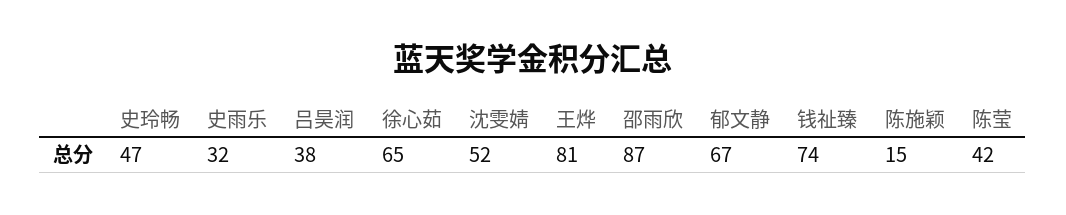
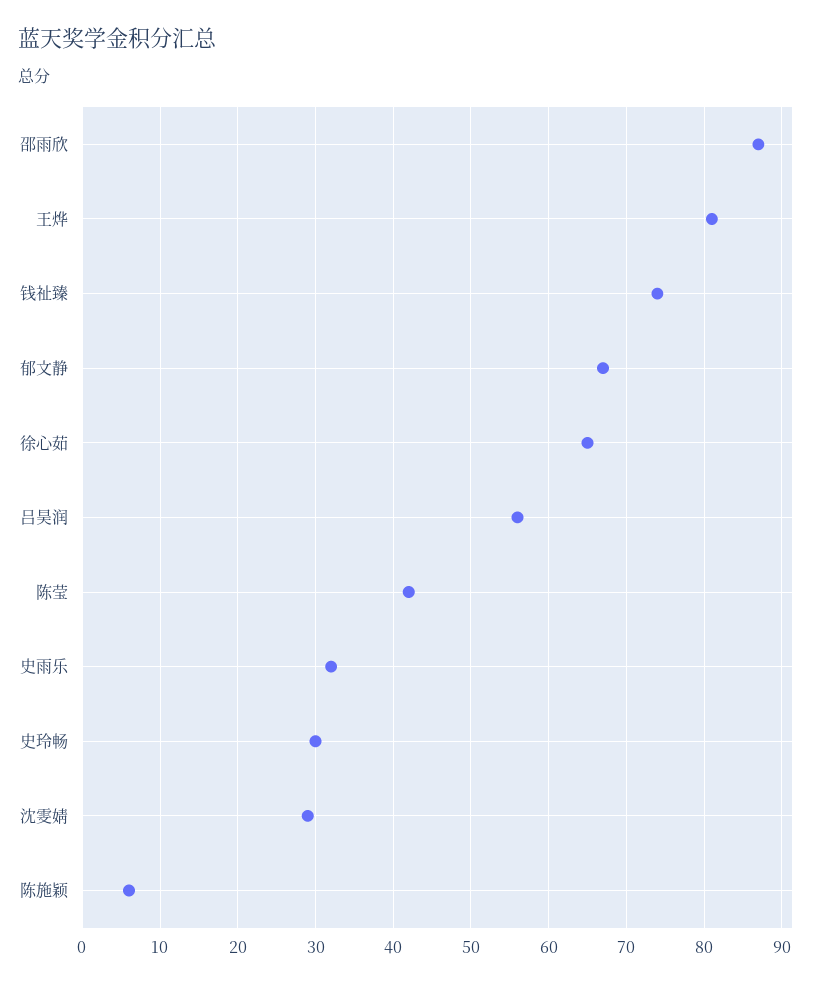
  {
-   "史玲畅": 47,
+   "史玲畅": 30,
    "史雨乐": 32,
-   "吕昊润": 38,
+   "吕昊润": 56,
    "徐心茹": 65,
-   "沈雯婧": 52,
+   "沈雯婧": 29,
    "王烨": 81,
    "邵雨欣": 87,
    "郁文静": 67,
    "钱祉臻": 74,
-   "陈施颖": 15,
+   "陈施颖": 6,
    "陈莹": 42
  }

